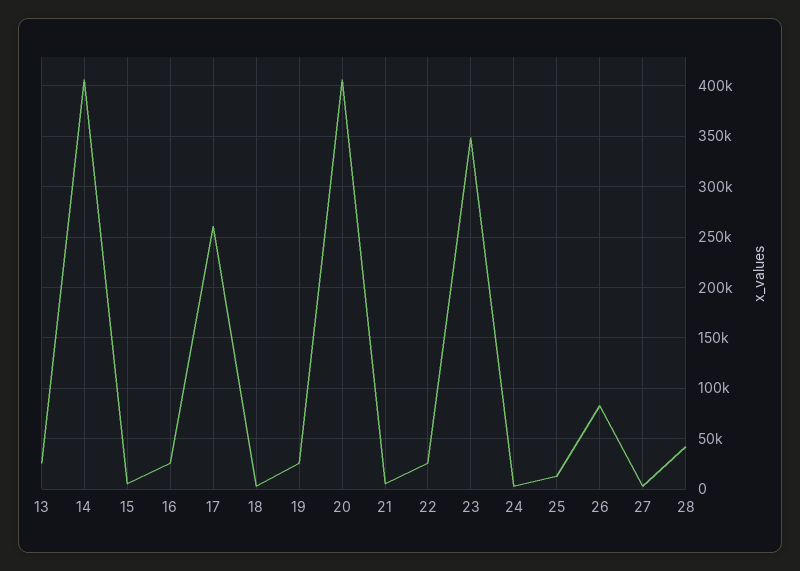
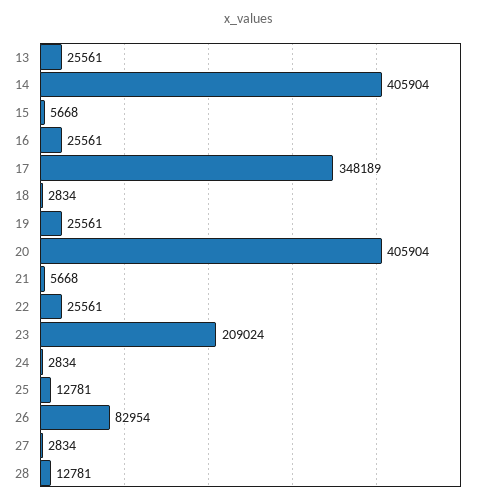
  {
    "13": 25561,
    "14": 405904,
    "15": 5668,
    "16": 25561,
-   "17": 260000,
+   "17": 348189,
    "18": 2834,
    "19": 25561,
    "20": 405904,
    "21": 5668,
    "22": 25561,
-   "23": 350000,
+   "23": 209024,
    "24": 2834,
    "25": 12781,
    "26": 82954,
    "27": 2834,
-   "28": 40000
+   "28": 12781
  }

